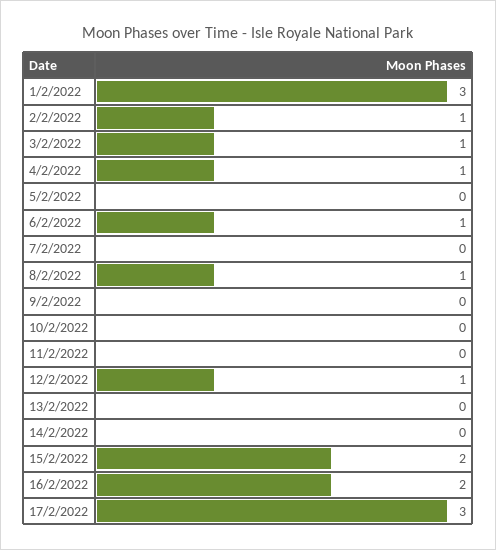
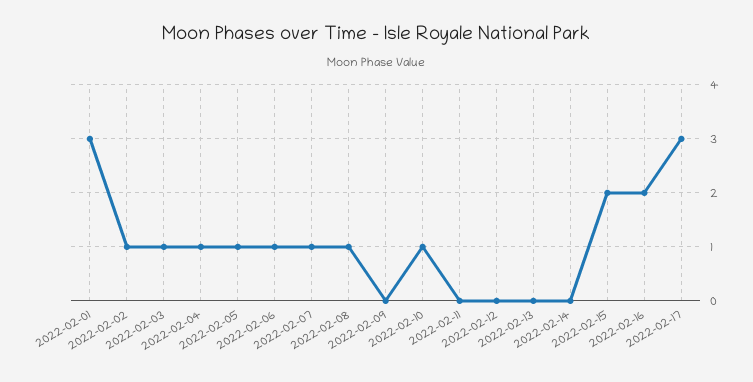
  {
    "1/2/2022": 3,
    "2/2/2022": 1,
    "3/2/2022": 1,
    "4/2/2022": 1,
-   "5/2/2022": 0,
+   "5/2/2022": 1,
    "6/2/2022": 1,
-   "7/2/2022": 0,
+   "7/2/2022": 1,
    "8/2/2022": 1,
    "9/2/2022": 0,
-   "10/2/2022": 0,
+   "10/2/2022": 1,
    "11/2/2022": 0,
-   "12/2/2022": 1,
+   "12/2/2022": 0,
    "13/2/2022": 0,
    "14/2/2022": 0,
    "15/2/2022": 2,
    "16/2/2022": 2,
    "17/2/2022": 3
  }

